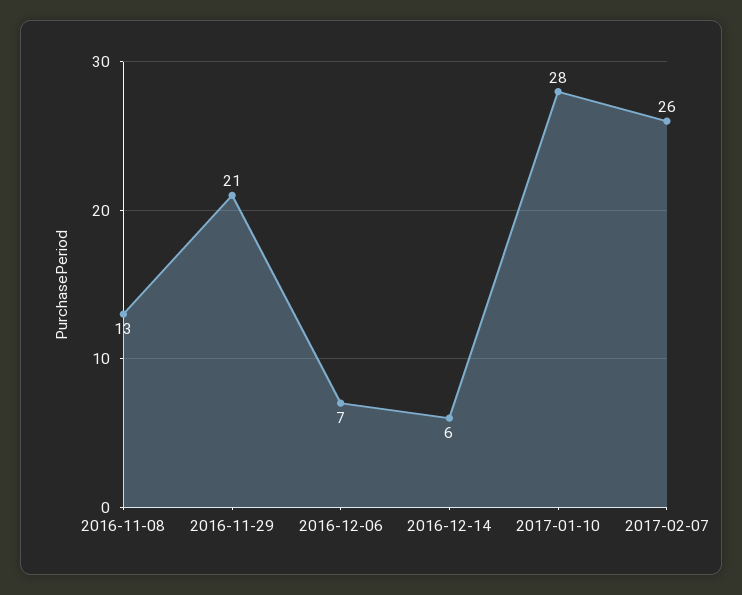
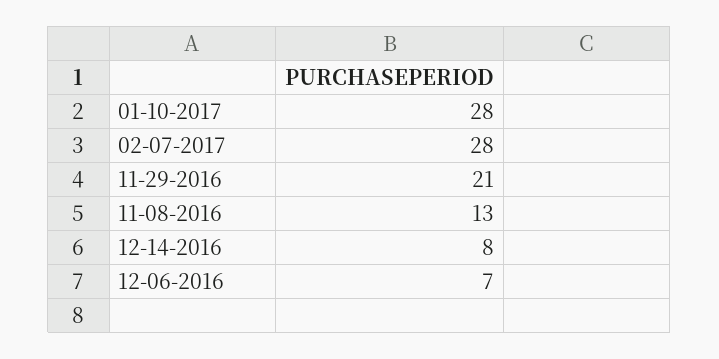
  {
    "2016-11-08": 13,
    "2016-11-29": 21,
    "2016-12-06": 7,
-   "2016-12-14": 6,
+   "2016-12-14": 8,
    "2017-01-10": 28,
-   "2017-02-07": 26
+   "2017-02-07": 28
  }

